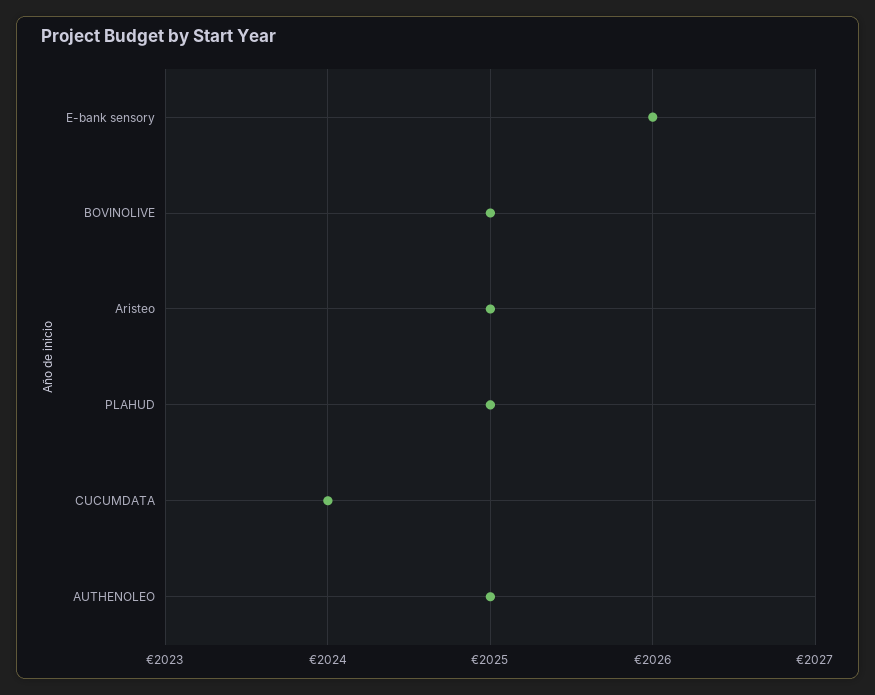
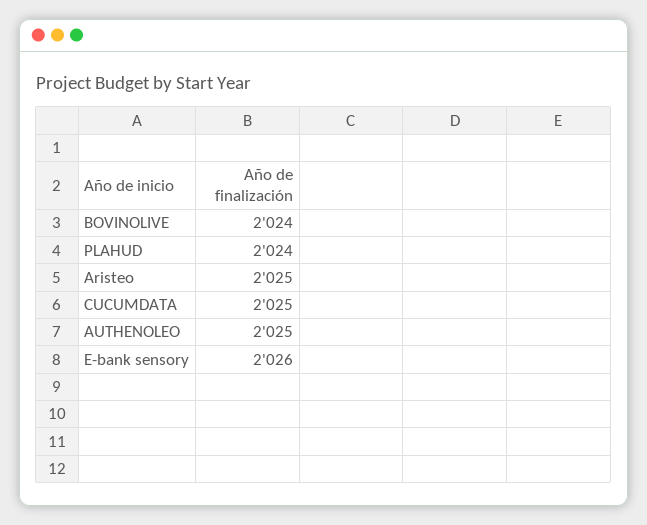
  {
    "E-bank sensory": 2026,
-   "BOVINOLIVE": 2025,
+   "BOVINOLIVE": 2024,
    "Aristeo": 2025,
-   "PLAHUD": 2025,
+   "PLAHUD": 2024,
-   "CUCUMDATA": 2024,
+   "CUCUMDATA": 2025,
    "AUTHENOLEO": 2025
  }

